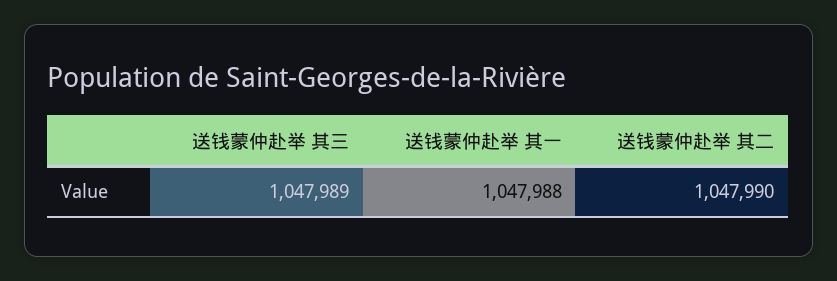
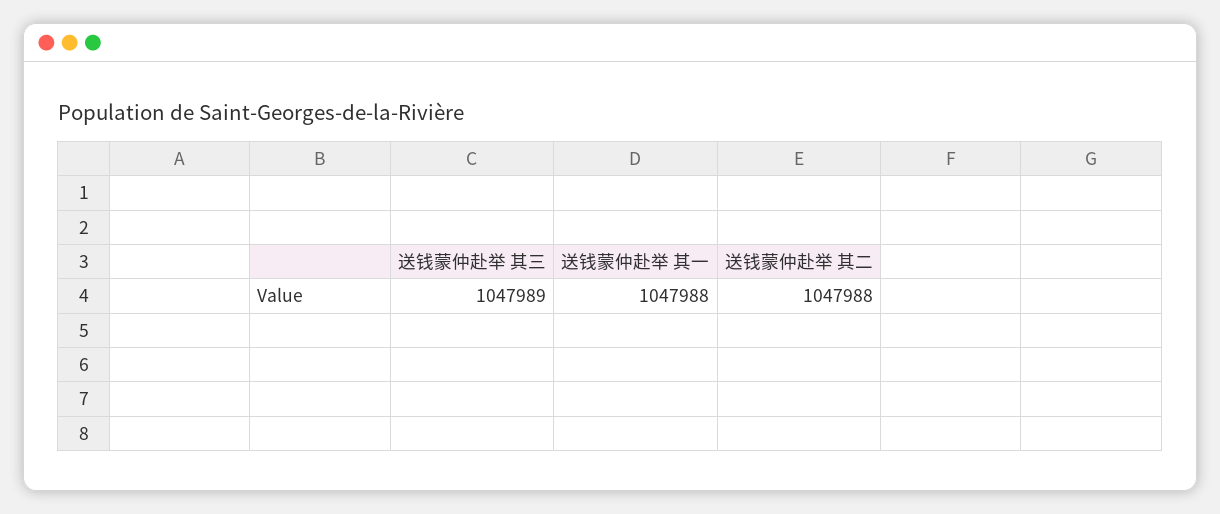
  {
    "送钱蒙仲赴举 其三": 1047989,
    "送钱蒙仲赴举 其一": 1047988,
-   "送钱蒙仲赴举 其二": 1047990
+   "送钱蒙仲赴举 其二": 1047988
  }

